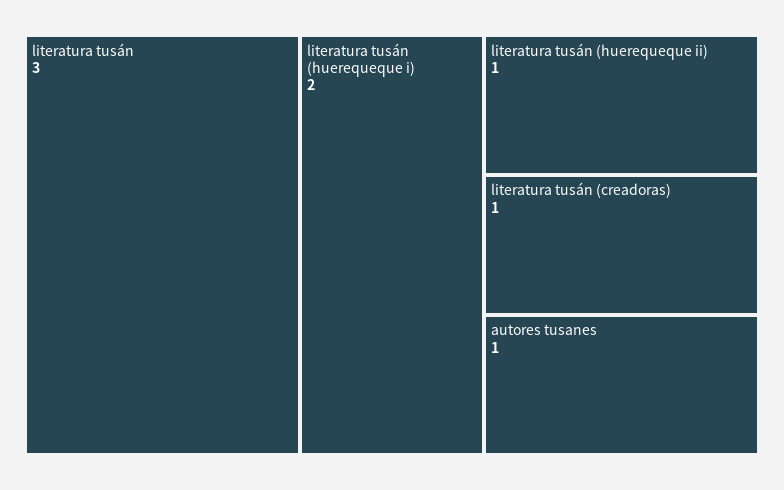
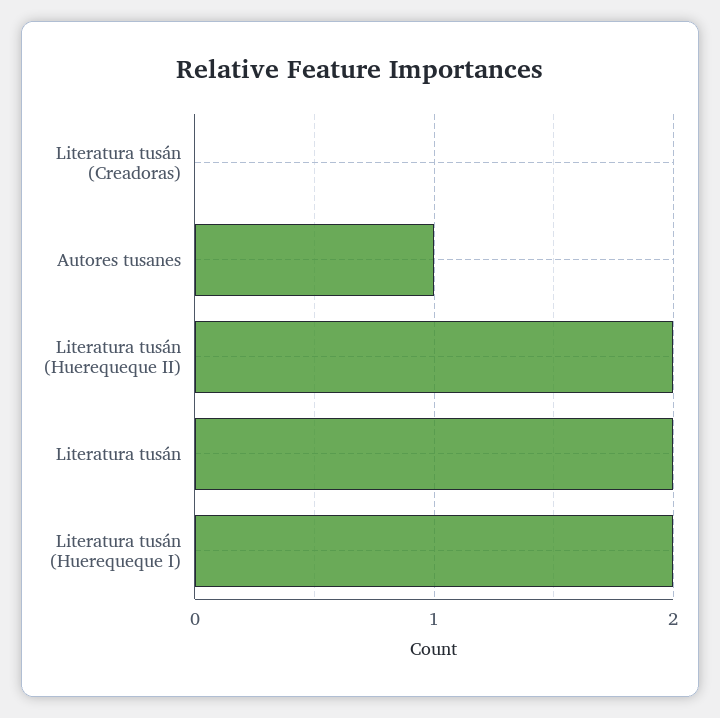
  {
-   "literatura tusán": 3,
+   "literatura tusán": 2,
    "literatura tusán (huerequeque i)": 2,
-   "literatura tusán (huerequeque ii)": 1,
+   "literatura tusán (huerequeque ii)": 2,
-   "literatura tusán (creadoras)": 1,
+   "literatura tusán (creadoras)": 0,
    "autores tusanes": 1
  }

